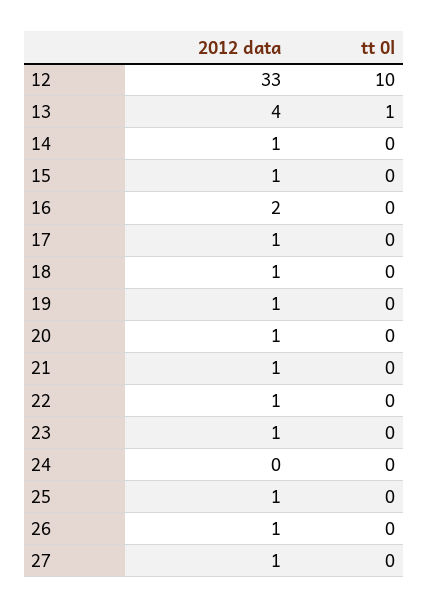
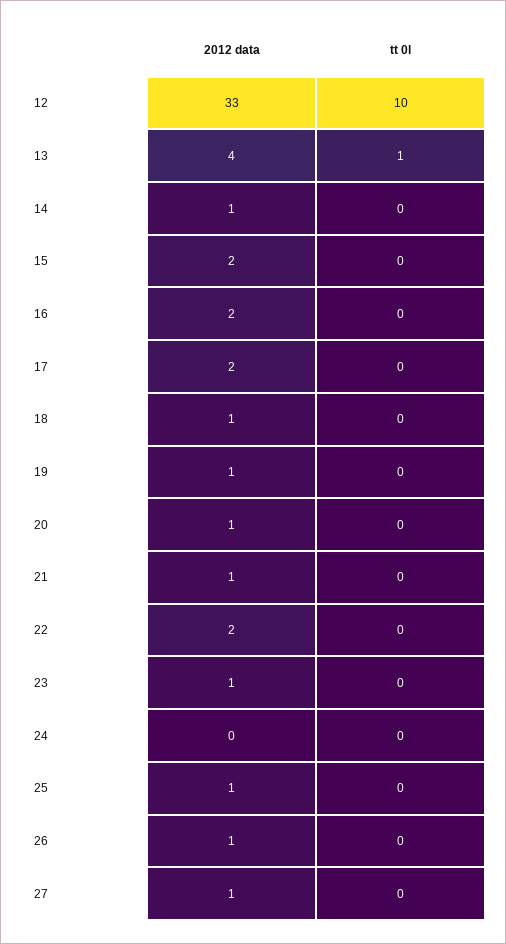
  {
    "2012 data": {
      "12": 33,
      "13": 4,
      "14": 1,
-     "15": 1,
+     "15": 2,
      "16": 2,
-     "17": 1,
+     "17": 2,
      "18": 1,
      "19": 1,
      "20": 1,
      "21": 1,
-     "22": 1,
+     "22": 2,
      "23": 1,
      "24": 0,
      "25": 1,
      "26": 1,
      "27": 1
    },
    "tt 0l": {
      "12": 10,
      "13": 1,
      "14": 0,
      "15": 0,
      "16": 0,
      "17": 0,
      "18": 0,
      "19": 0,
      "20": 0,
      "21": 0,
      "22": 0,
      "23": 0,
      "24": 0,
      "25": 0,
      "26": 0,
      "27": 0
    }
  }

